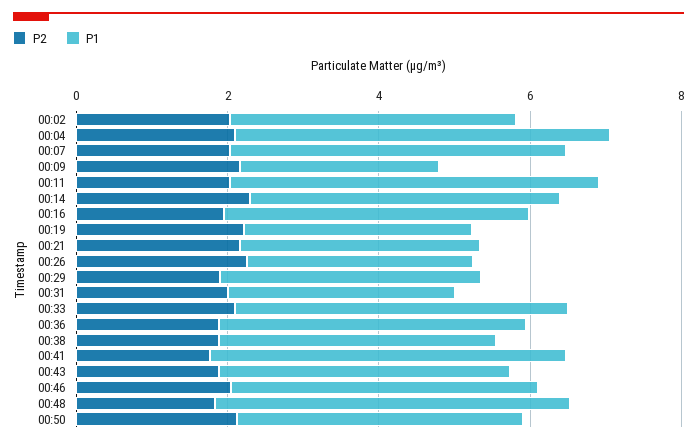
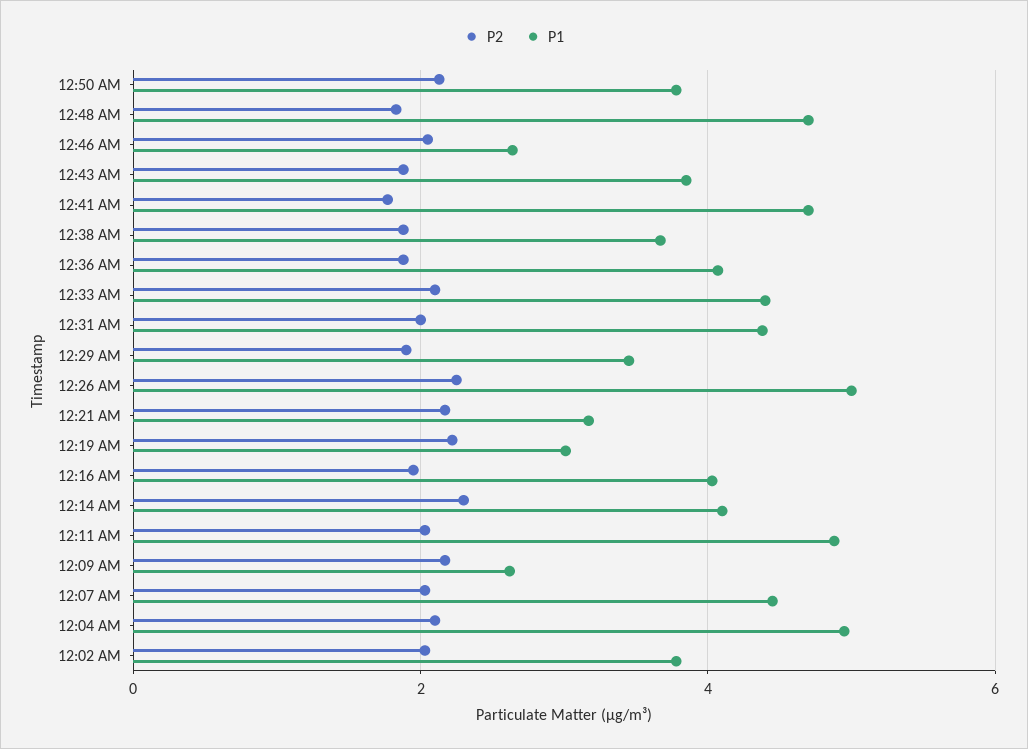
  {
    "P2": {
      "00:02": 2,
      "00:04": 2.2,
      "00:07": 2,
      "00:09": 2.2,
      "00:11": 2,
      "00:14": 2.4,
      "00:16": 2,
      "00:19": 2.2,
      "00:21": 2.2,
      "00:26": 2.2,
      "00:29": 2,
      "00:31": 2,
      "00:33": 2.2,
      "00:36": 1.8,
      "00:38": 1.8,
      "00:41": 1.8,
      "00:43": 1.8,
      "00:46": 2,
      "00:48": 1.8,
      "00:50": 2.2
    },
    "P1": {
      "00:02": 3.8,
      "00:04": 5,
      "00:07": 4.4,
      "00:09": 2.6,
      "00:11": 4.8,
      "00:14": 4.2,
      "00:16": 4,
      "00:19": 3,
      "00:21": 3.2,
-     "00:26": 3,
+     "00:26": 5,
      "00:29": 3.4,
-     "00:31": 3,
+     "00:31": 4.4,
      "00:33": 4.4,
      "00:36": 4,
      "00:38": 3.6,
      "00:41": 4.8,
      "00:43": 3.8,
-     "00:46": 4,
+     "00:46": 2.6,
      "00:48": 4.8,
      "00:50": 3.8
    }
  }

